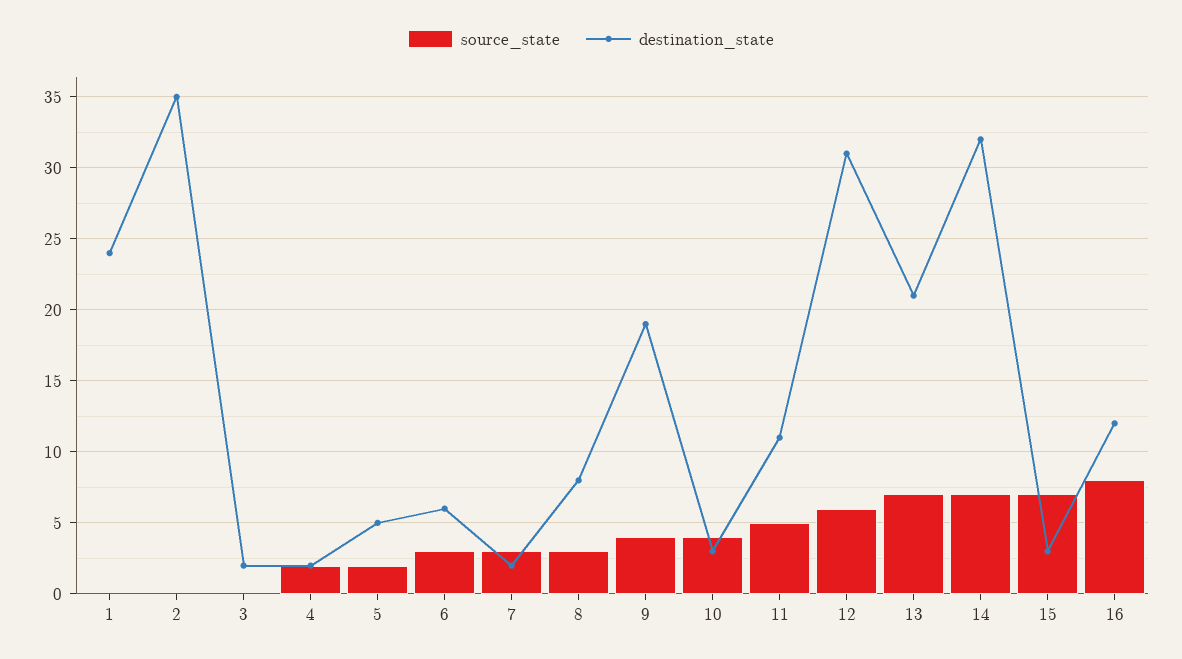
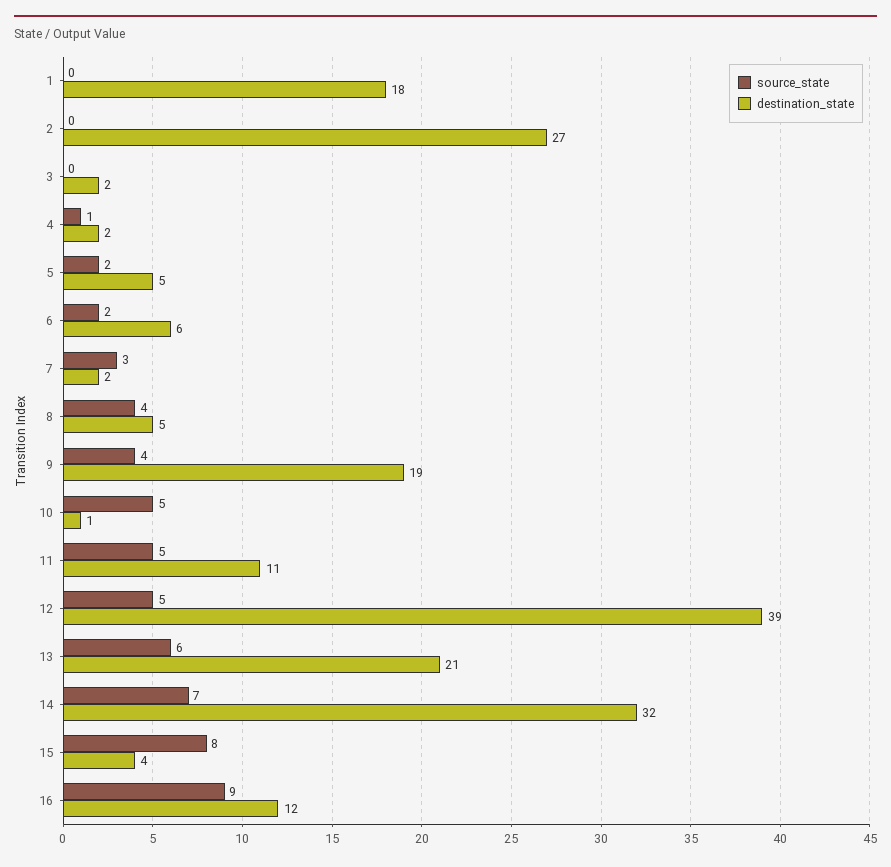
  {
    "source_state": {
      "1": 0,
      "2": 0,
      "3": 0,
-     "4": 2,
+     "4": 1,
      "5": 2,
-     "6": 3,
+     "6": 2,
      "7": 3,
-     "8": 3,
+     "8": 4,
      "9": 4,
-     "10": 4,
+     "10": 5,
      "11": 5,
-     "12": 6,
+     "12": 5,
-     "13": 7,
+     "13": 6,
      "14": 7,
-     "15": 7,
+     "15": 8,
-     "16": 8
+     "16": 9
    },
    "destination_state": {
-     "1": 24,
+     "1": 18,
-     "2": 35,
+     "2": 27,
      "3": 2,
      "4": 2,
      "5": 5,
      "6": 6,
      "7": 2,
-     "8": 8,
+     "8": 5,
      "9": 19,
-     "10": 3,
+     "10": 1,
      "11": 11,
-     "12": 31,
+     "12": 39,
      "13": 21,
      "14": 32,
-     "15": 3,
+     "15": 4,
      "16": 12
    }
  }

